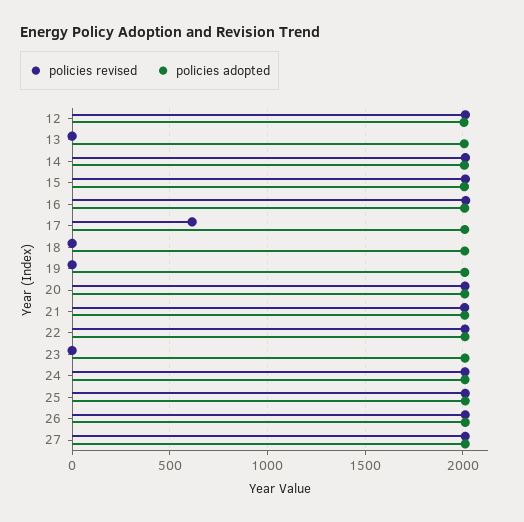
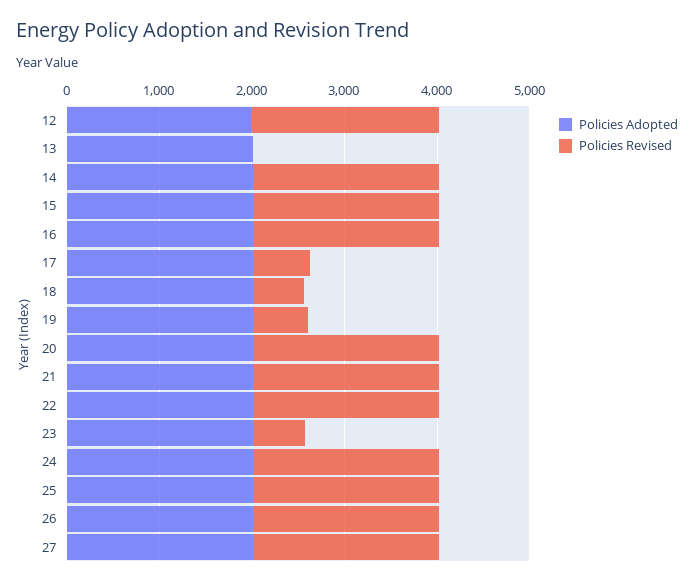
  {
    "policies revised": {
      "12": 2000,
      "13": 0,
      "14": 2000,
      "15": 2000,
      "16": 2000,
      "17": 600,
-     "18": 0,
+     "18": 600,
-     "19": 0,
+     "19": 600,
      "20": 2000,
      "21": 2000,
      "22": 2000,
-     "23": 0,
+     "23": 600,
      "24": 2000,
      "25": 2000,
      "26": 2000,
      "27": 2000
    },
    "policies adopted": {
      "12": 2000,
      "13": 2000,
      "14": 2000,
      "15": 2000,
      "16": 2000,
      "17": 2000,
      "18": 2000,
      "19": 2000,
      "20": 2000,
      "21": 2000,
      "22": 2000,
      "23": 2000,
      "24": 2000,
      "25": 2000,
      "26": 2000,
      "27": 2000
    }
  }

